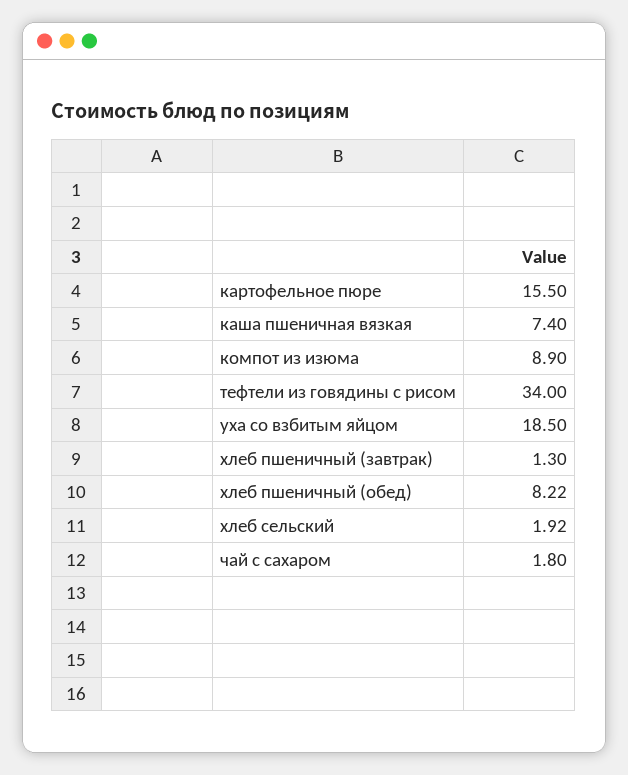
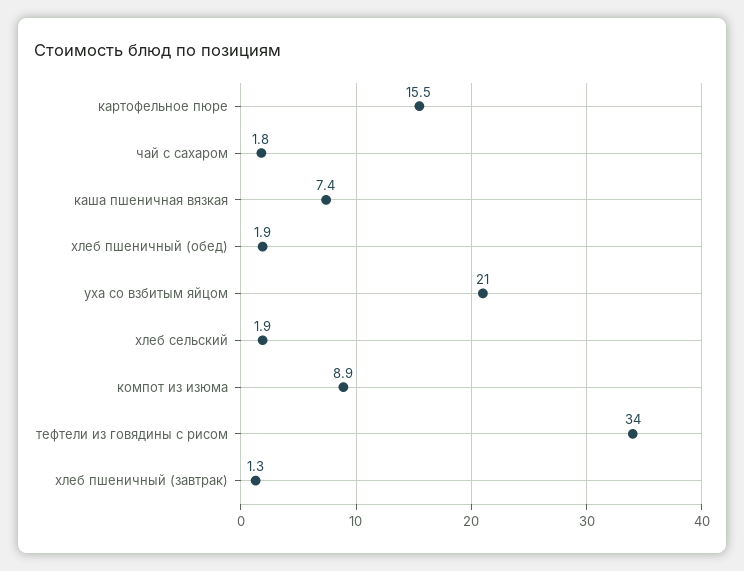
  {
    "картофельное пюре": 15.5,
    "каша пшеничная вязкая": 7.4,
    "компот из изюма": 8.9,
    "тефтели из говядины с рисом": 34,
-   "уха со взбитым яйцом": 18.5,
+   "уха со взбитым яйцом": 21,
    "хлеб пшеничный (завтрак)": 1.3,
-   "хлеб пшеничный (обед)": 8.22,
+   "хлеб пшеничный (обед)": 1.9,
    "хлеб сельский": 1.92,
    "чай с сахаром": 1.8
  }

